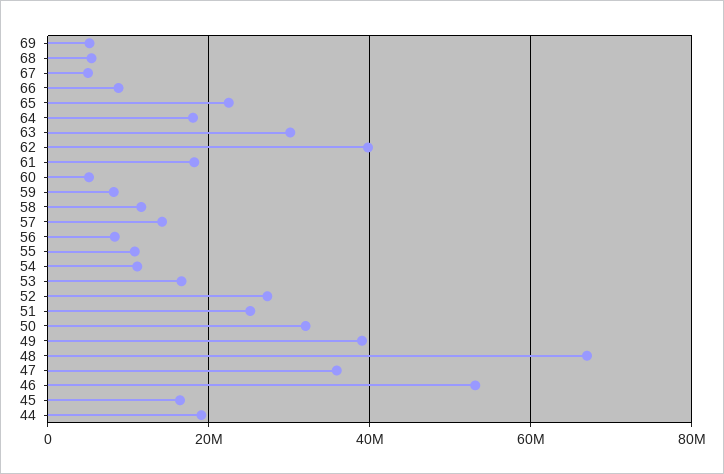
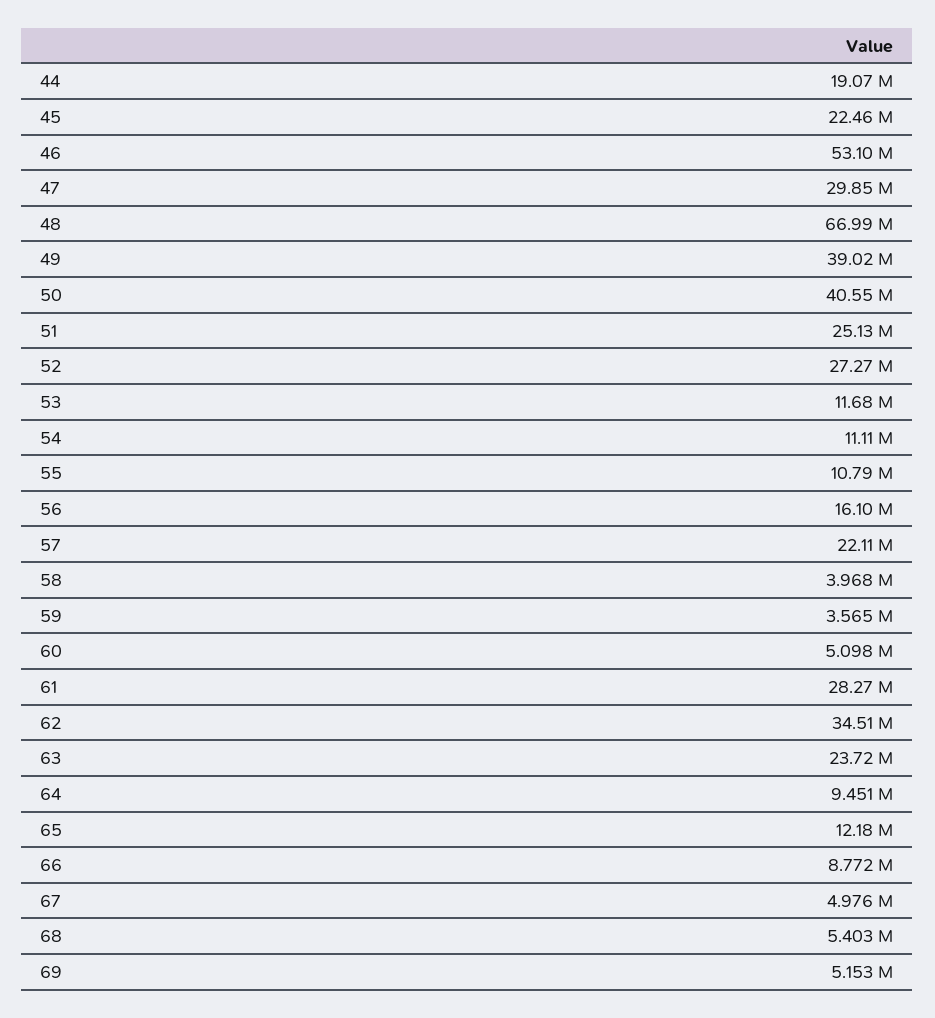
  {
    "69": 5153000,
    "68": 5403000,
    "67": 4976000,
    "66": 8772000,
-   "65": 22000000,
+   "65": 12180000,
-   "64": 18000000,
+   "64": 9451000,
-   "63": 30000000,
+   "63": 23720000,
-   "62": 40000000,
+   "62": 34510000,
-   "61": 18000000,
+   "61": 28270000,
    "60": 5098000,
-   "59": 8000000,
+   "59": 3565000,
-   "58": 12000000,
+   "58": 3968000,
-   "57": 14000000,
+   "57": 22110000,
-   "56": 8000000,
+   "56": 16100000,
    "55": 10790000,
    "54": 11110000,
-   "53": 16000000,
+   "53": 11680000,
    "52": 27270000,
    "51": 25130000,
-   "50": 32000000,
+   "50": 40550000,
    "49": 39020000,
    "48": 66990000,
-   "47": 36000000,
+   "47": 29850000,
    "46": 53100000,
-   "45": 16000000,
+   "45": 22460000,
    "44": 19070000
  }

